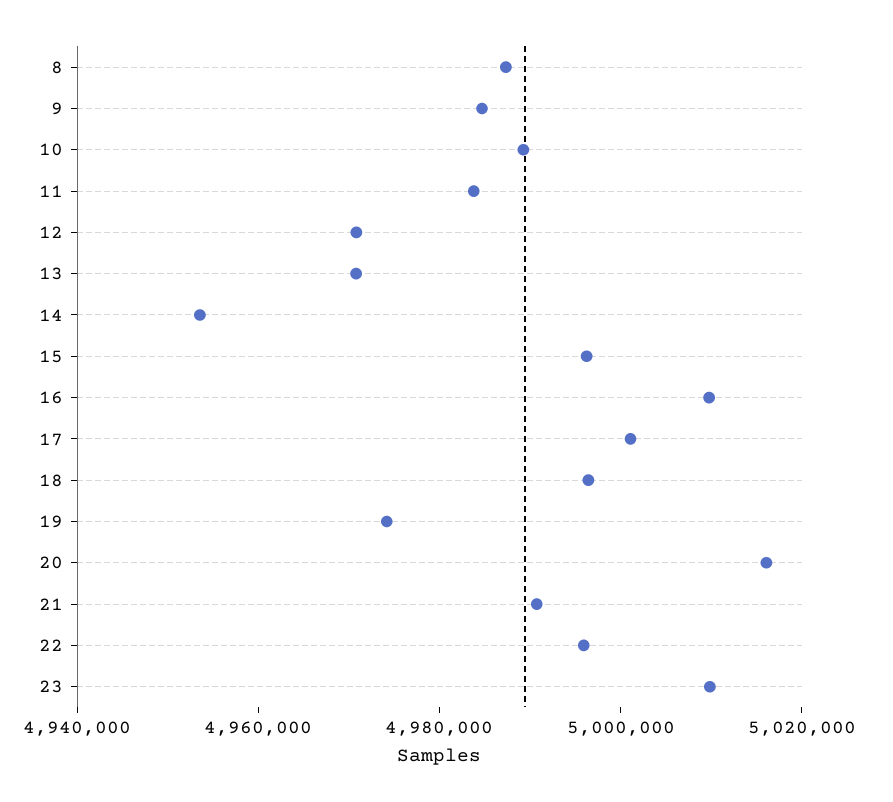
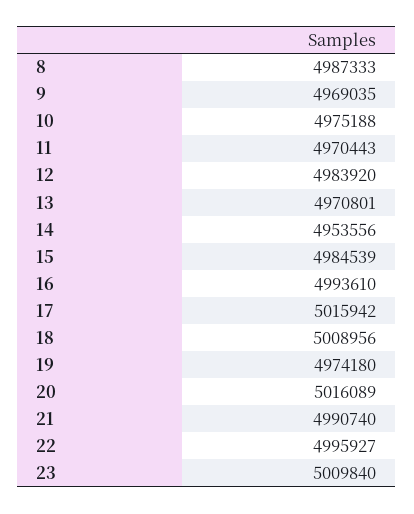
  {
    "8": 4987333,
-   "9": 4985000,
+   "9": 4969035,
-   "10": 4990000,
+   "10": 4975188,
-   "11": 4985000,
+   "11": 4970443,
-   "12": 4970000,
+   "12": 4983920,
    "13": 4970801,
    "14": 4953556,
-   "15": 4995000,
+   "15": 4984539,
-   "16": 5010000,
+   "16": 4993610,
-   "17": 5000000,
+   "17": 5015942,
-   "18": 4995000,
+   "18": 5008956,
    "19": 4974180,
    "20": 5016089,
    "21": 4990740,
    "22": 4995927,
    "23": 5009840
  }

